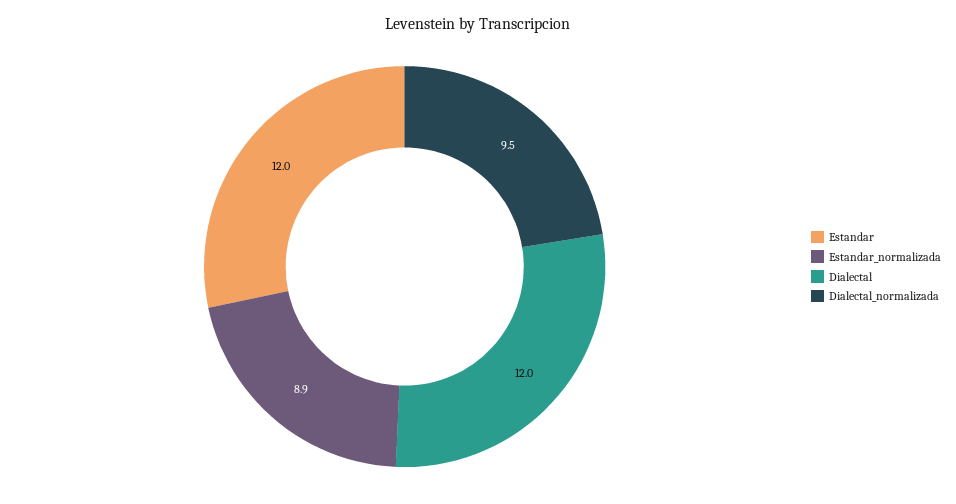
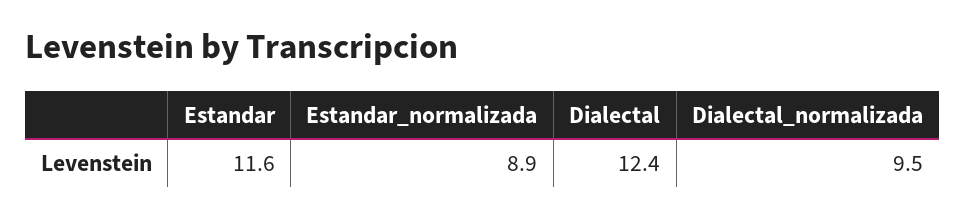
  {
-   "Estandar": 12,
+   "Estandar": 11.6,
    "Estandar_normalizada": 8.9,
-   "Dialectal": 12,
+   "Dialectal": 12.4,
    "Dialectal_normalizada": 9.5
  }

